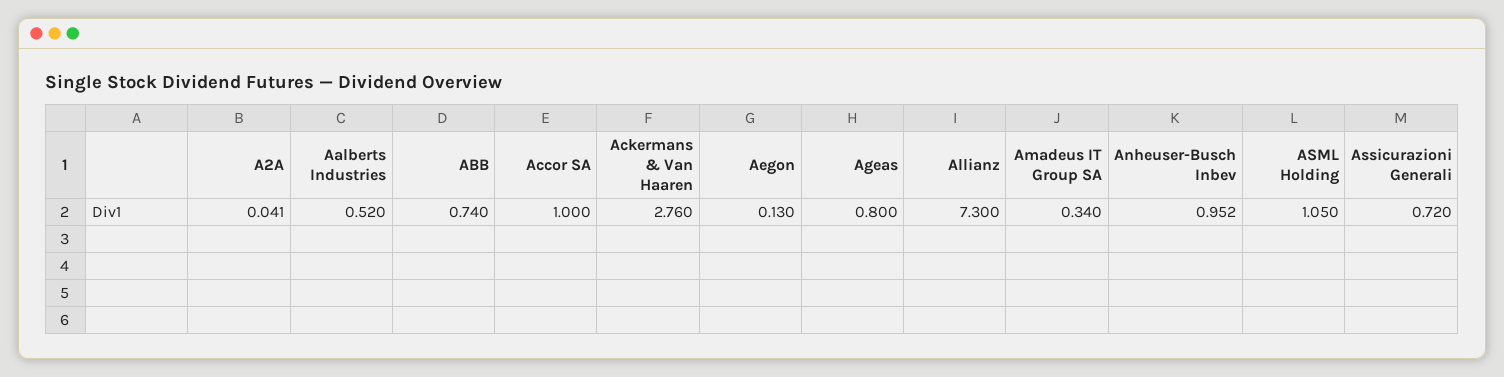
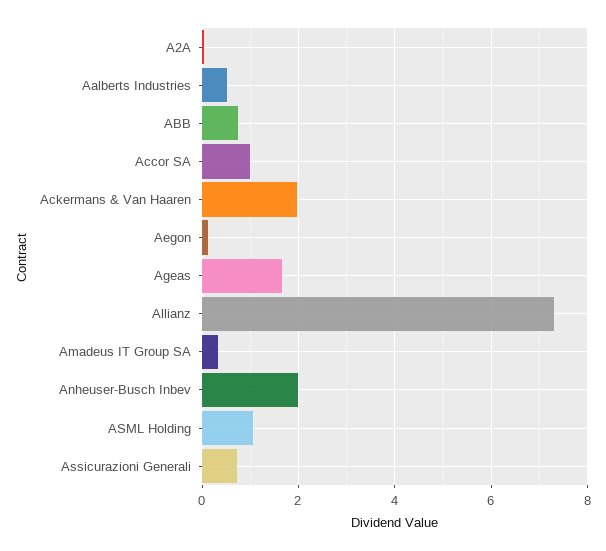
  {
    "A2A": 0.041,
    "Aalberts Industries": 0.52,
    "ABB": 0.74,
    "Accor SA": 1,
-   "Ackermans & Van Haaren": 2.76,
+   "Ackermans & Van Haaren": 2,
    "Aegon": 0.13,
-   "Ageas": 0.8,
+   "Ageas": 1.6,
    "Allianz": 7.3,
    "Amadeus IT Group SA": 0.34,
-   "Anheuser-Busch Inbev": 0.952,
+   "Anheuser-Busch Inbev": 2,
    "ASML Holding": 1.05,
    "Assicurazioni Generali": 0.72
  }

